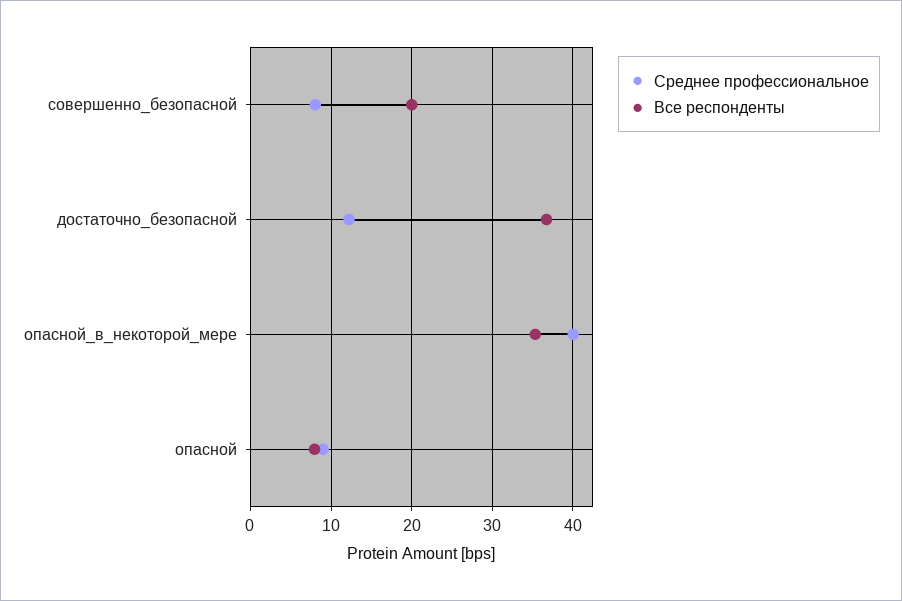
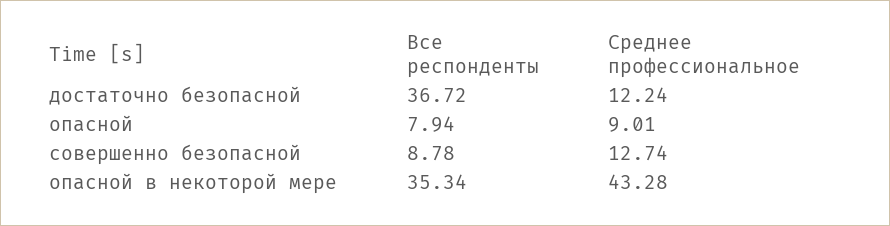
  {
    "Среднее профессиональное": {
-     "совершенно_безопасной": 8,
+     "совершенно_безопасной": 12.74,
      "достаточно_безопасной": 12.24,
-     "опасной_в_некоторой_мере": 40,
+     "опасной_в_некоторой_мере": 43.28,
      "опасной": 9.01
    },
    "Все респонденты": {
-     "совершенно_безопасной": 20,
+     "совершенно_безопасной": 8.78,
      "достаточно_безопасной": 36.72,
      "опасной_в_некоторой_мере": 35.34,
      "опасной": 7.94
    }
  }

